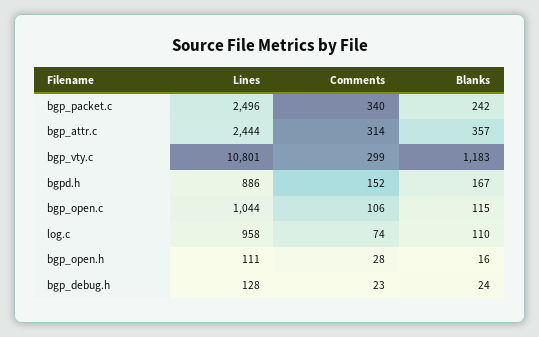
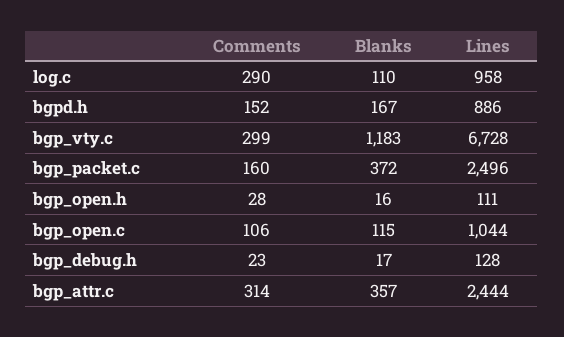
  {
    "Lines": {
      "bgp_packet.c": 2496,
      "bgp_attr.c": 2444,
-     "bgp_vty.c": 10801,
+     "bgp_vty.c": 6728,
      "bgpd.h": 886,
      "bgp_open.c": 1044,
      "log.c": 958,
      "bgp_open.h": 111,
      "bgp_debug.h": 128
    },
    "Comments": {
-     "bgp_packet.c": 340,
+     "bgp_packet.c": 160,
      "bgp_attr.c": 314,
      "bgp_vty.c": 299,
      "bgpd.h": 152,
      "bgp_open.c": 106,
-     "log.c": 74,
+     "log.c": 290,
      "bgp_open.h": 28,
      "bgp_debug.h": 23
    },
    "Blanks": {
-     "bgp_packet.c": 242,
+     "bgp_packet.c": 372,
      "bgp_attr.c": 357,
      "bgp_vty.c": 1183,
      "bgpd.h": 167,
      "bgp_open.c": 115,
      "log.c": 110,
      "bgp_open.h": 16,
-     "bgp_debug.h": 24
+     "bgp_debug.h": 17
    }
  }

